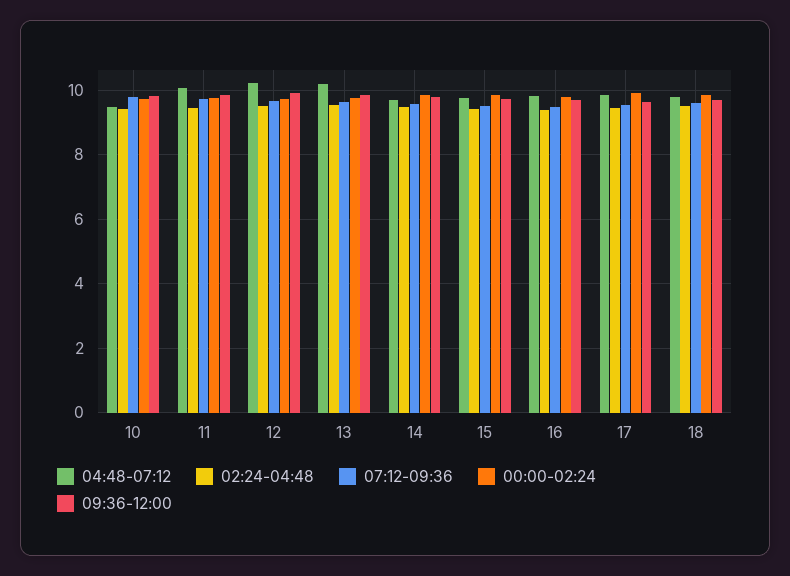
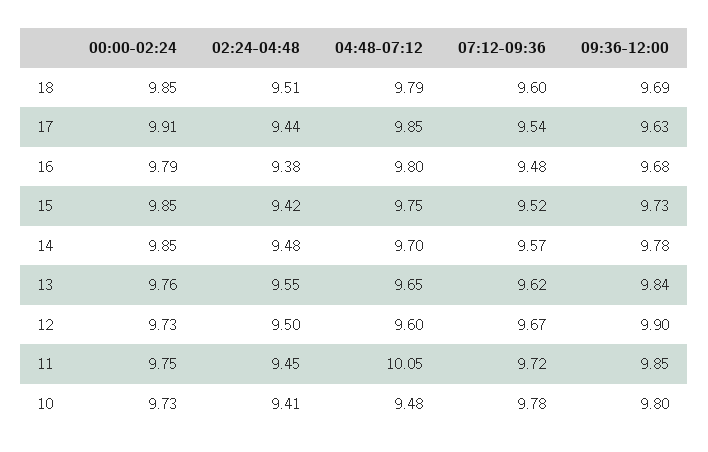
  {
    "04:48-07:12": {
      "10": 9.48,
      "11": 10.05,
-     "12": 10.2,
+     "12": 9.6,
-     "13": 10.2,
+     "13": 9.65,
      "14": 9.7,
      "15": 9.75,
      "16": 9.8,
      "17": 9.85,
      "18": 9.79
    },
    "02:24-04:48": {
      "10": 9.41,
      "11": 9.45,
      "12": 9.5,
      "13": 9.55,
      "14": 9.48,
      "15": 9.42,
      "16": 9.38,
      "17": 9.44,
      "18": 9.51
    },
    "07:12-09:36": {
      "10": 9.78,
      "11": 9.72,
      "12": 9.67,
      "13": 9.62,
      "14": 9.57,
      "15": 9.52,
      "16": 9.48,
      "17": 9.54,
      "18": 9.6
    },
    "00:00-02:24": {
      "10": 9.73,
      "11": 9.75,
      "12": 9.73,
      "13": 9.76,
      "14": 9.85,
      "15": 9.85,
      "16": 9.79,
      "17": 9.91,
      "18": 9.85
    },
    "09:36-12:00": {
      "10": 9.8,
      "11": 9.85,
      "12": 9.9,
      "13": 9.84,
      "14": 9.78,
      "15": 9.73,
      "16": 9.68,
      "17": 9.63,
      "18": 9.69
    }
  }

